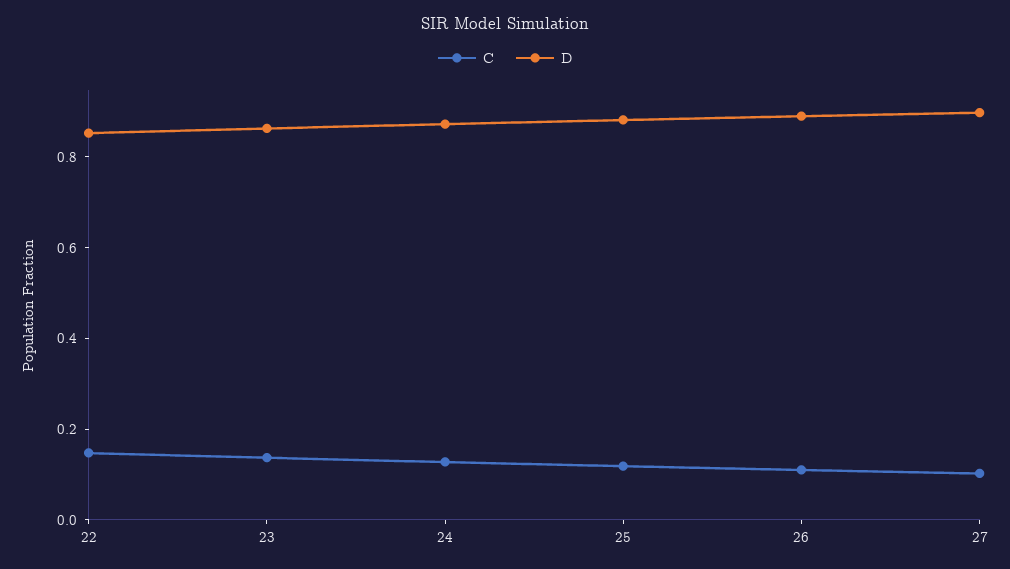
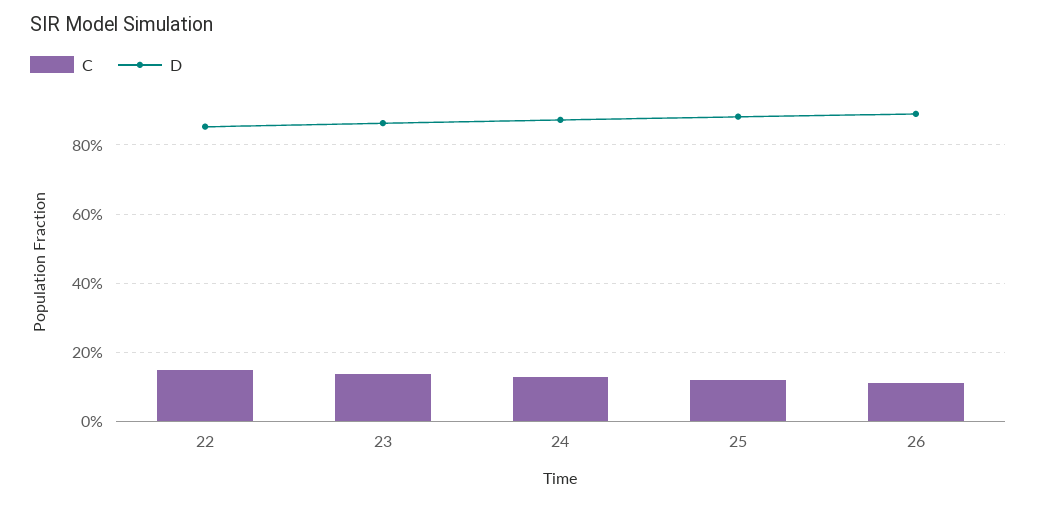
  {
    "C": {
      "22": 0.14,
      "23": 0.14,
      "24": 0.12,
      "25": 0.12,
-     "26": 0.12,
+     "26": 0.12
-     "27": 0.1
    },
    "D": {
      "22": 0.86,
      "23": 0.86,
      "24": 0.88,
      "25": 0.88,
-     "26": 0.88,
+     "26": 0.88
-     "27": 0.9
    }
  }

